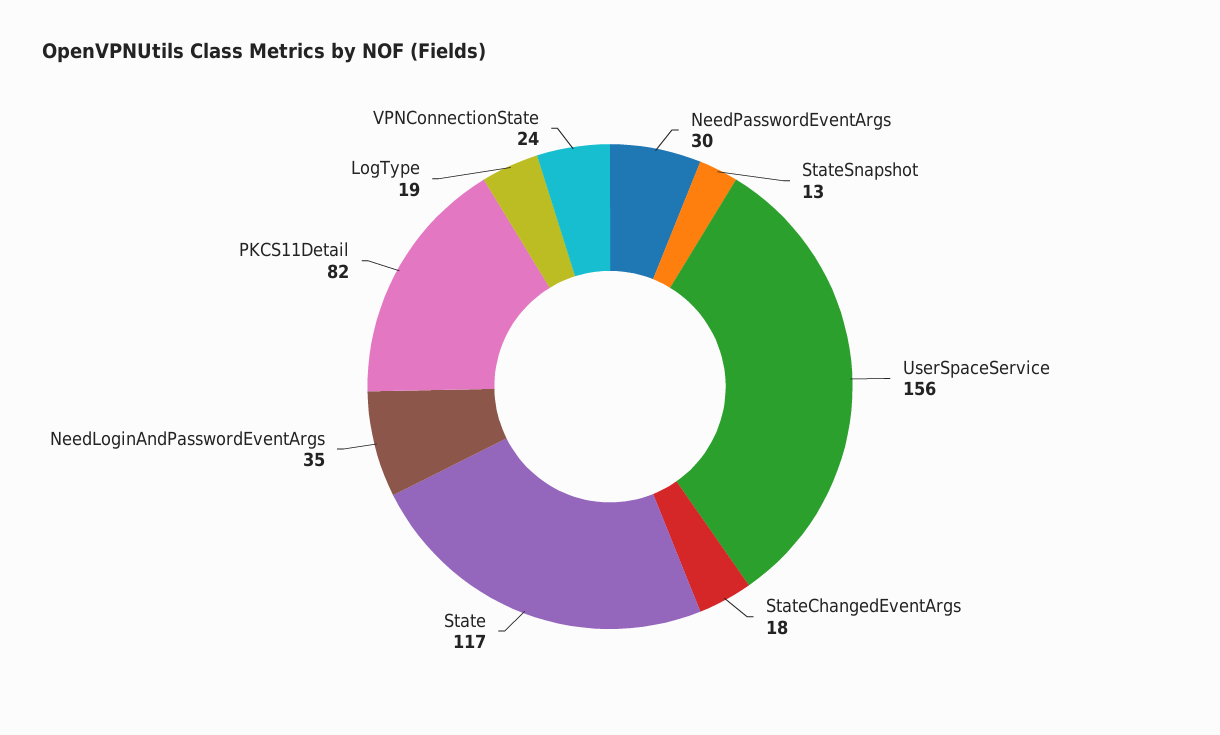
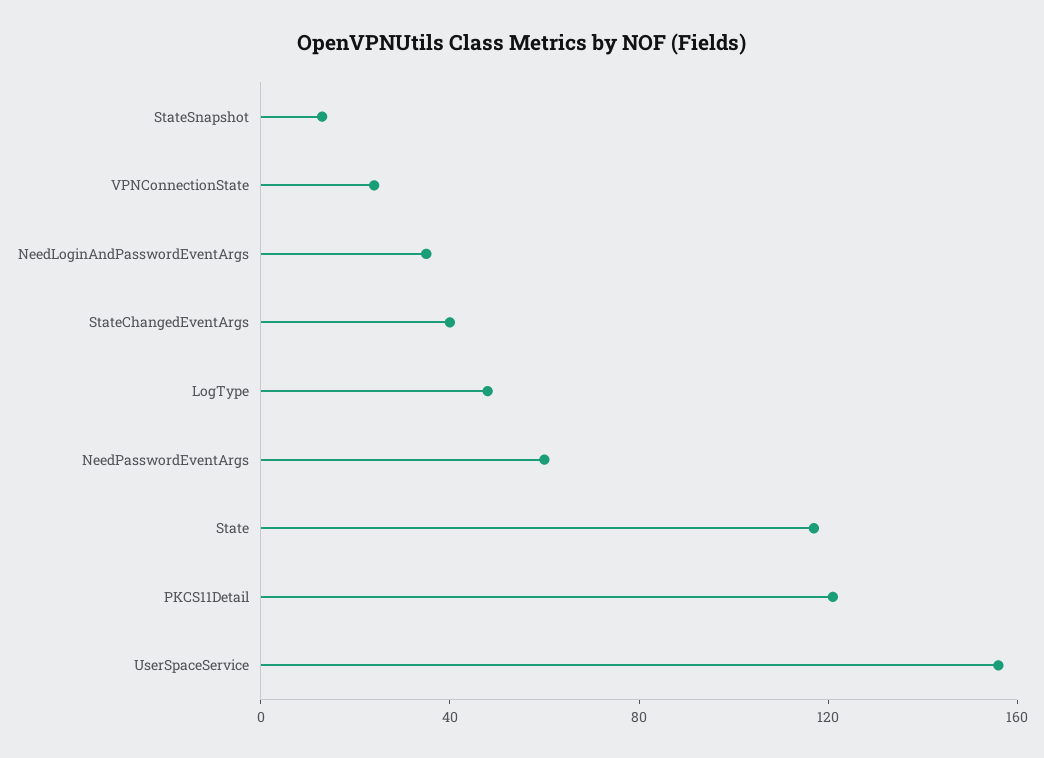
  {
-   "NeedPasswordEventArgs": 30,
+   "NeedPasswordEventArgs": 60,
    "StateSnapshot": 13,
    "UserSpaceService": 156,
-   "StateChangedEventArgs": 18,
+   "StateChangedEventArgs": 40,
    "State": 117,
    "NeedLoginAndPasswordEventArgs": 35,
-   "PKCS11Detail": 82,
+   "PKCS11Detail": 120,
-   "LogType": 19,
+   "LogType": 50,
    "VPNConnectionState": 24
  }

